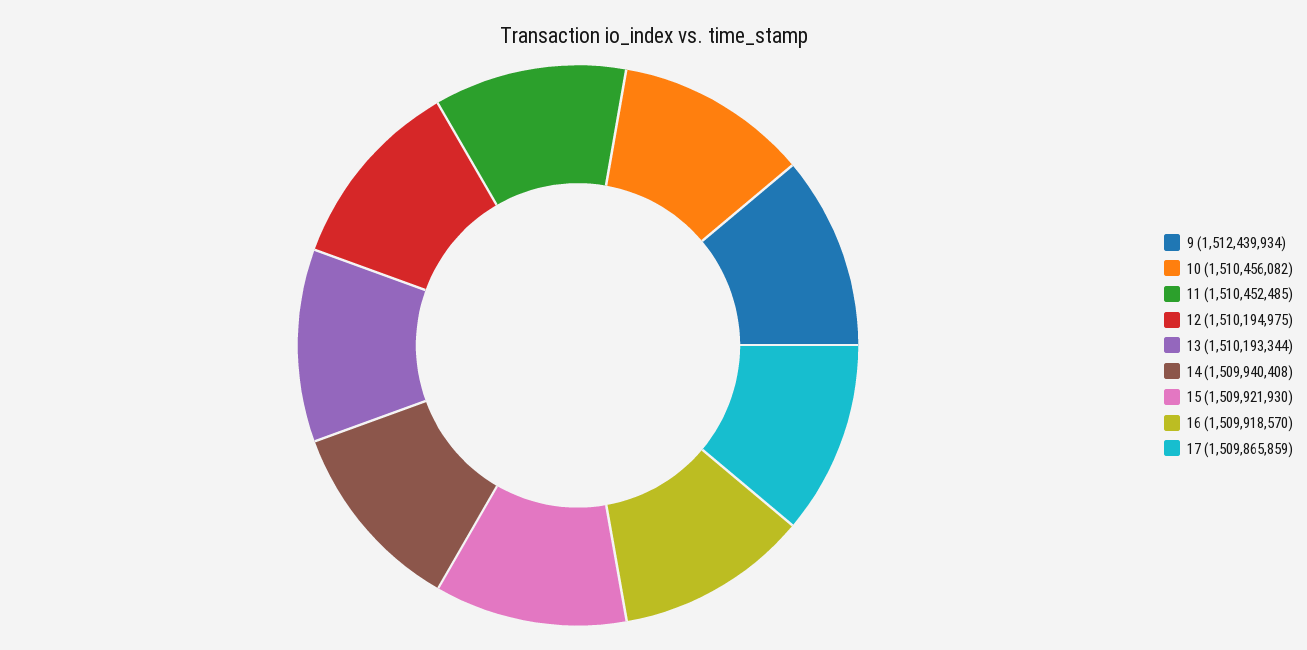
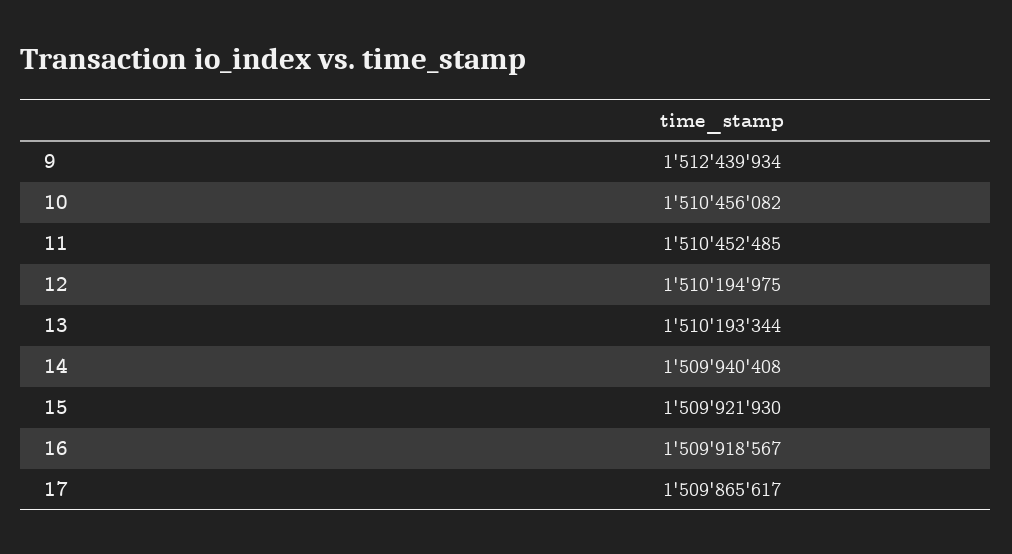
  {
    "9": 1512439934,
    "10": 1510456082,
    "11": 1510452485,
    "12": 1510194975,
    "13": 1510193344,
    "14": 1509940408,
    "15": 1509921930,
-   "16": 1509918570,
+   "16": 1509918567,
-   "17": 1509865859
+   "17": 1509865617
  }

